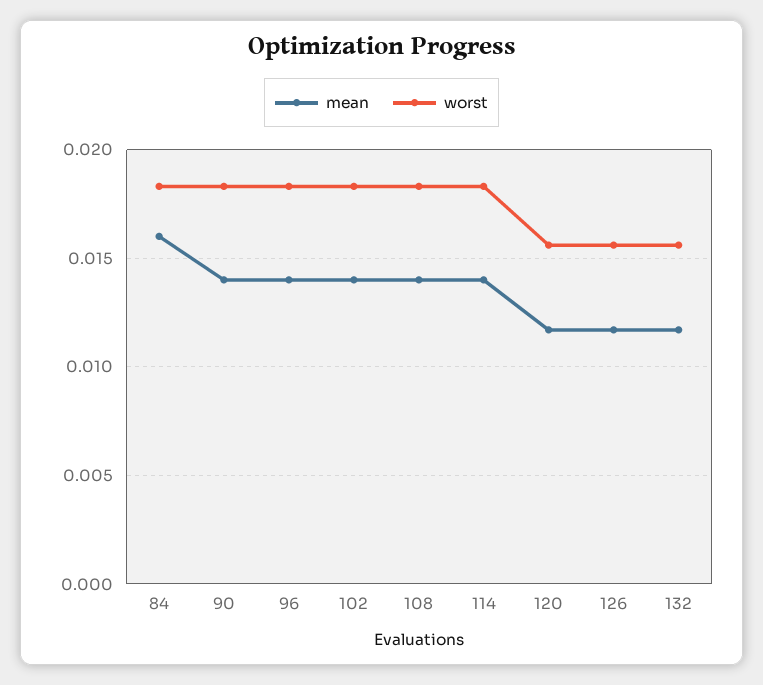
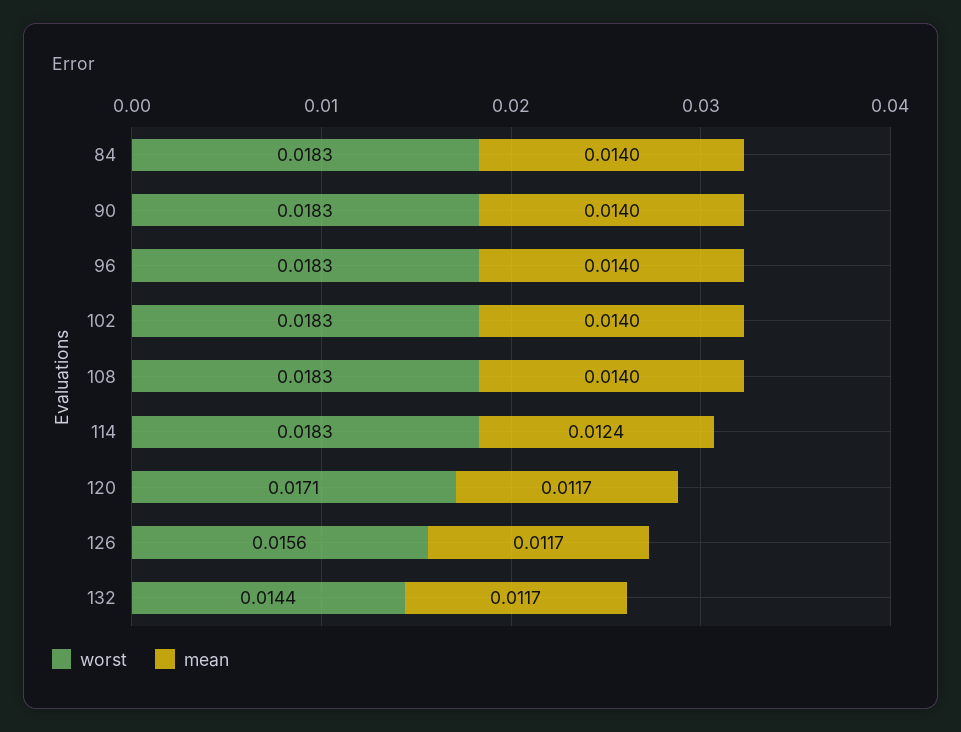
  {
    "mean": {
-     "84": 0.016,
+     "84": 0.014,
      "90": 0.014,
      "96": 0.014,
      "102": 0.014,
      "108": 0.014,
-     "114": 0.014,
+     "114": 0.0124,
      "120": 0.0117,
      "126": 0.0117,
      "132": 0.0117
    },
    "worst": {
      "84": 0.0183,
      "90": 0.0183,
      "96": 0.0183,
      "102": 0.0183,
      "108": 0.0183,
      "114": 0.0183,
-     "120": 0.0155,
+     "120": 0.0171,
      "126": 0.0156,
-     "132": 0.0155
+     "132": 0.0144
    }
  }

